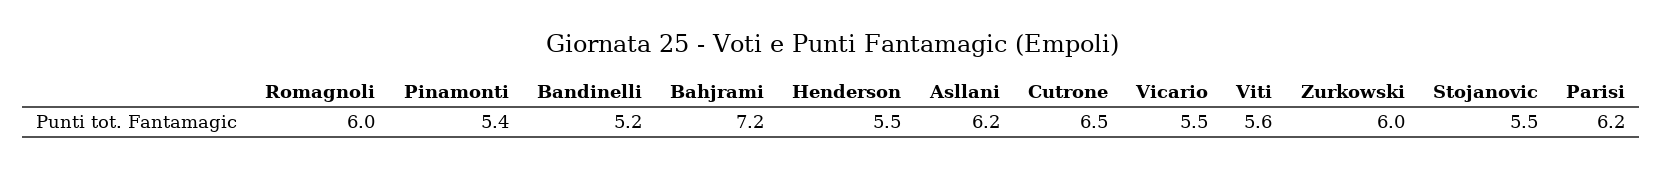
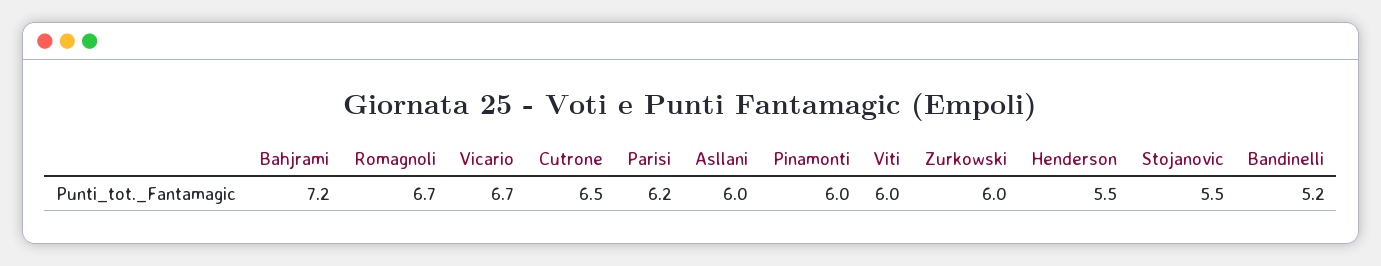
  {
-   "Romagnoli": 6,
+   "Romagnoli": 6.7,
-   "Pinamonti": 5.4,
+   "Pinamonti": 6,
    "Bandinelli": 5.2,
    "Bahjrami": 7.2,
    "Henderson": 5.5,
-   "Asllani": 6.2,
+   "Asllani": 6,
    "Cutrone": 6.5,
-   "Vicario": 5.5,
+   "Vicario": 6.7,
-   "Viti": 5.6,
+   "Viti": 6,
    "Zurkowski": 6,
    "Stojanovic": 5.5,
    "Parisi": 6.2
  }

